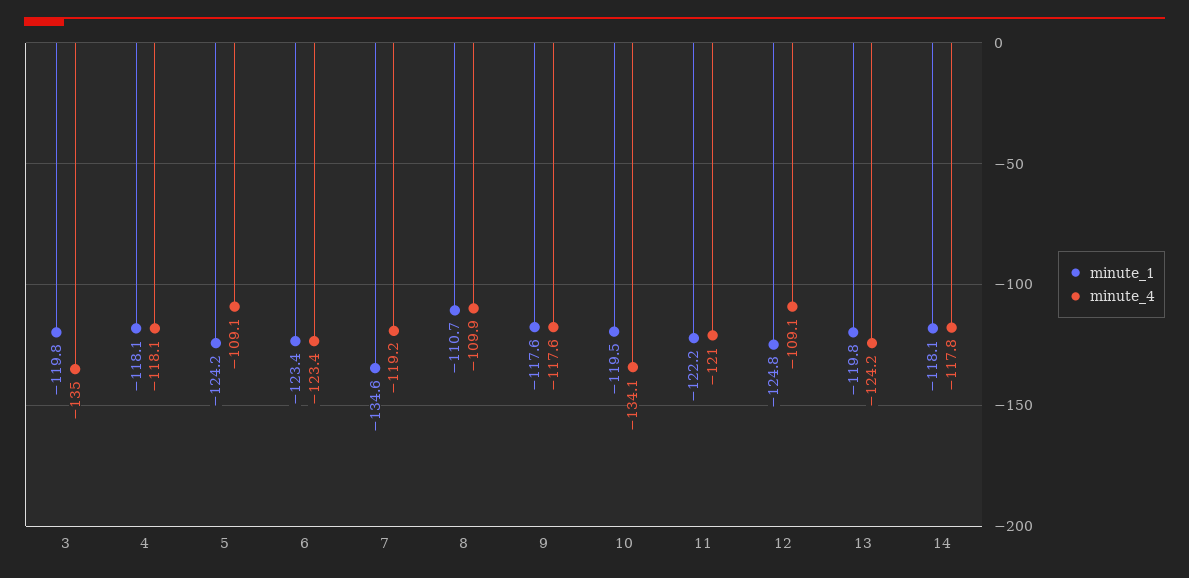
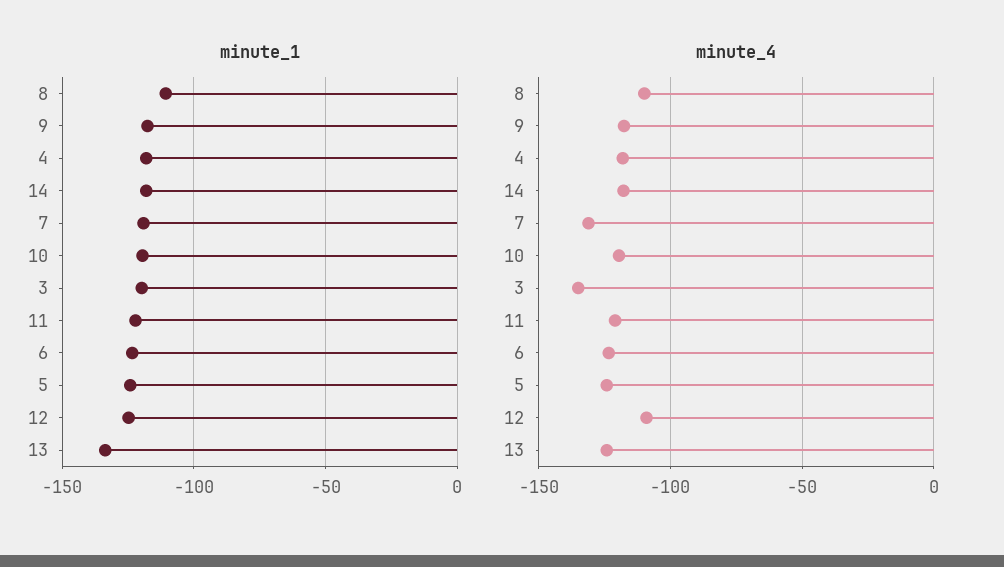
  {
    "minute_1": {
      "3": -119.8,
      "4": -118.1,
      "5": -124.2,
      "6": -123.4,
-     "7": -134.6,
+     "7": -120,
      "8": -110.7,
      "9": -117.6,
      "10": -119.5,
      "11": -122.2,
      "12": -124.8,
-     "13": -119.8,
+     "13": -135,
      "14": -118.1
    },
    "minute_4": {
      "3": -135,
      "4": -118.1,
-     "5": -109.1,
+     "5": -125,
      "6": -123.4,
-     "7": -119.2,
+     "7": -130,
      "8": -109.9,
      "9": -117.6,
-     "10": -134.1,
+     "10": -120,
      "11": -121,
      "12": -109.1,
      "13": -124.2,
      "14": -117.8
    }
  }

